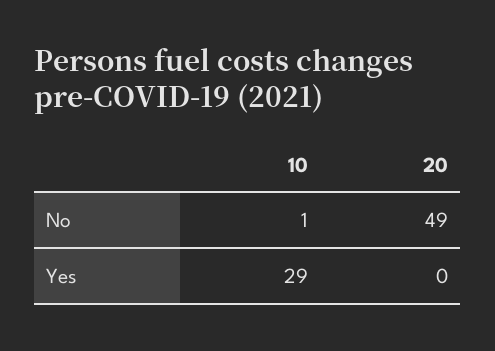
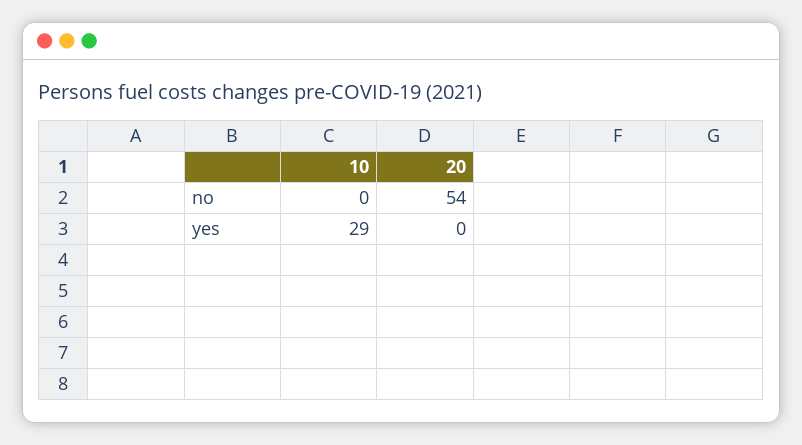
  {
    "10": {
-     "No": 1,
+     "No": 0,
      "Yes": 29
    },
    "20": {
-     "No": 49,
+     "No": 54,
      "Yes": 0
    }
  }

